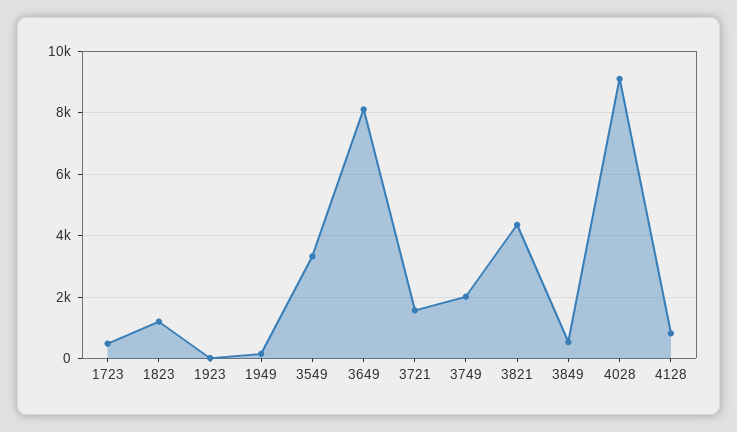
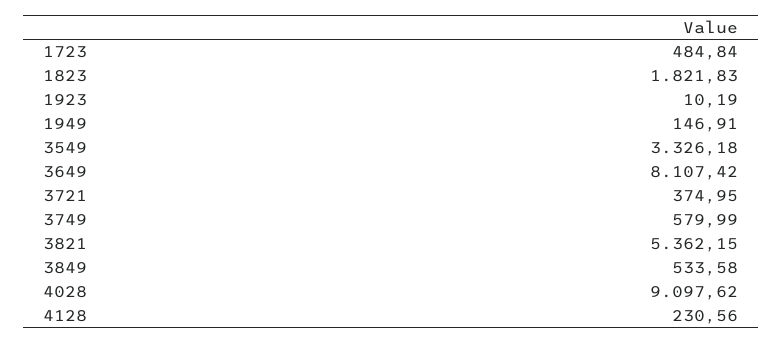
  {
    "1723": 484.84,
-   "1823": 1200,
+   "1823": 1821.83,
    "1923": 10.19,
    "1949": 146.91,
    "3549": 3326.18,
    "3649": 8107.42,
-   "3721": 1600,
+   "3721": 374.95,
-   "3749": 2000,
+   "3749": 579.99,
-   "3821": 4400,
+   "3821": 5362.15,
    "3849": 533.58,
    "4028": 9097.62,
-   "4128": 800
+   "4128": 230.56
  }

